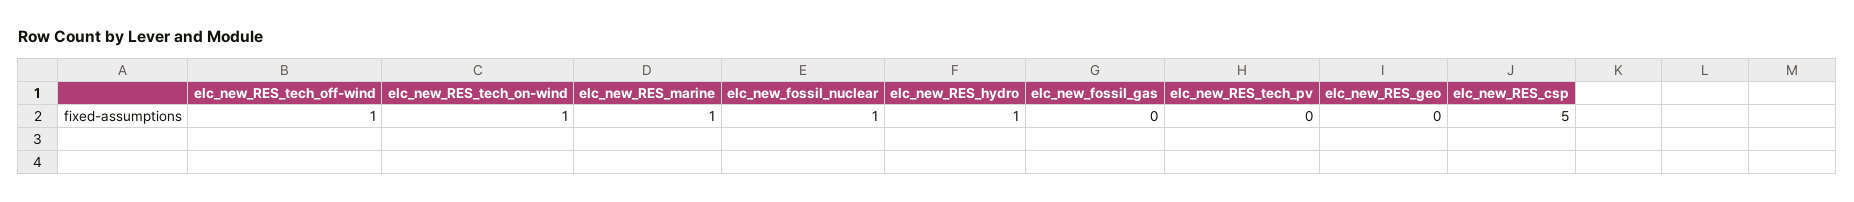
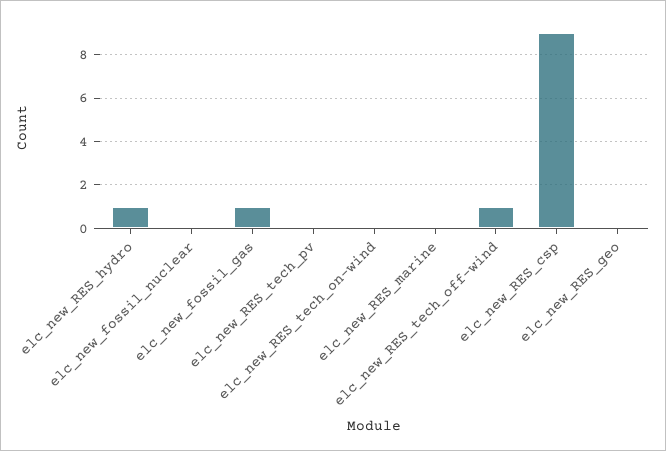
  {
    "elc_new_RES_tech_off-wind": 1,
-   "elc_new_RES_tech_on-wind": 1,
+   "elc_new_RES_tech_on-wind": 0,
-   "elc_new_RES_marine": 1,
+   "elc_new_RES_marine": 0,
-   "elc_new_fossil_nuclear": 1,
+   "elc_new_fossil_nuclear": 0,
    "elc_new_RES_hydro": 1,
-   "elc_new_fossil_gas": 0,
+   "elc_new_fossil_gas": 1,
    "elc_new_RES_tech_pv": 0,
    "elc_new_RES_geo": 0,
-   "elc_new_RES_csp": 5
+   "elc_new_RES_csp": 9
  }

